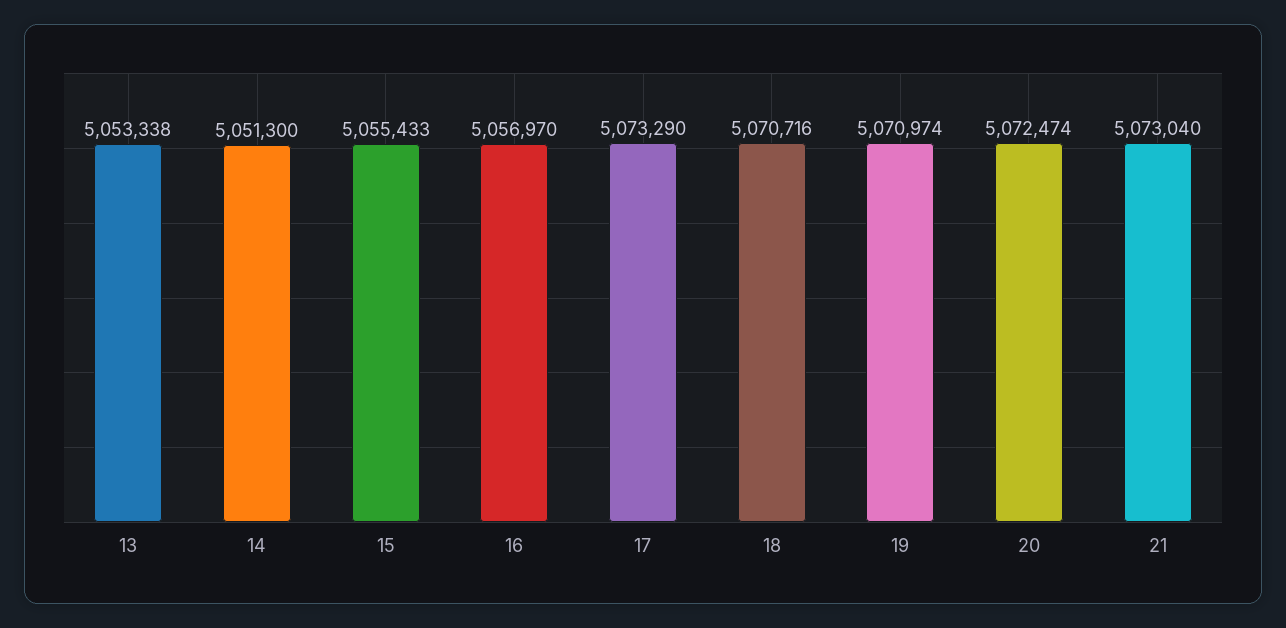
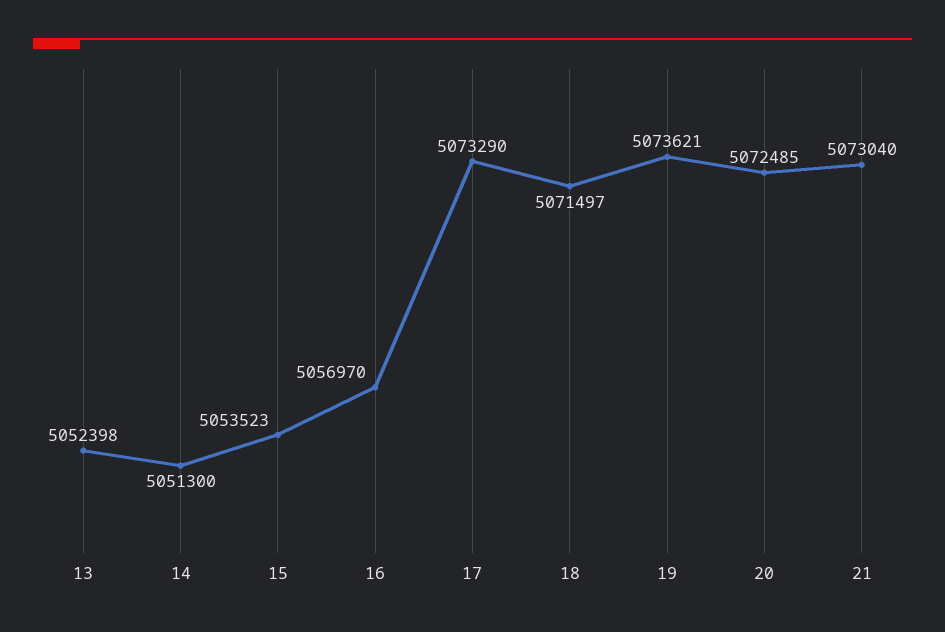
  {
-   "13": 5053338,
+   "13": 5052398,
    "14": 5051300,
-   "15": 5055433,
+   "15": 5053523,
    "16": 5056970,
    "17": 5073290,
-   "18": 5070716,
+   "18": 5071497,
-   "19": 5070974,
+   "19": 5073621,
-   "20": 5072474,
+   "20": 5072485,
    "21": 5073040
  }

